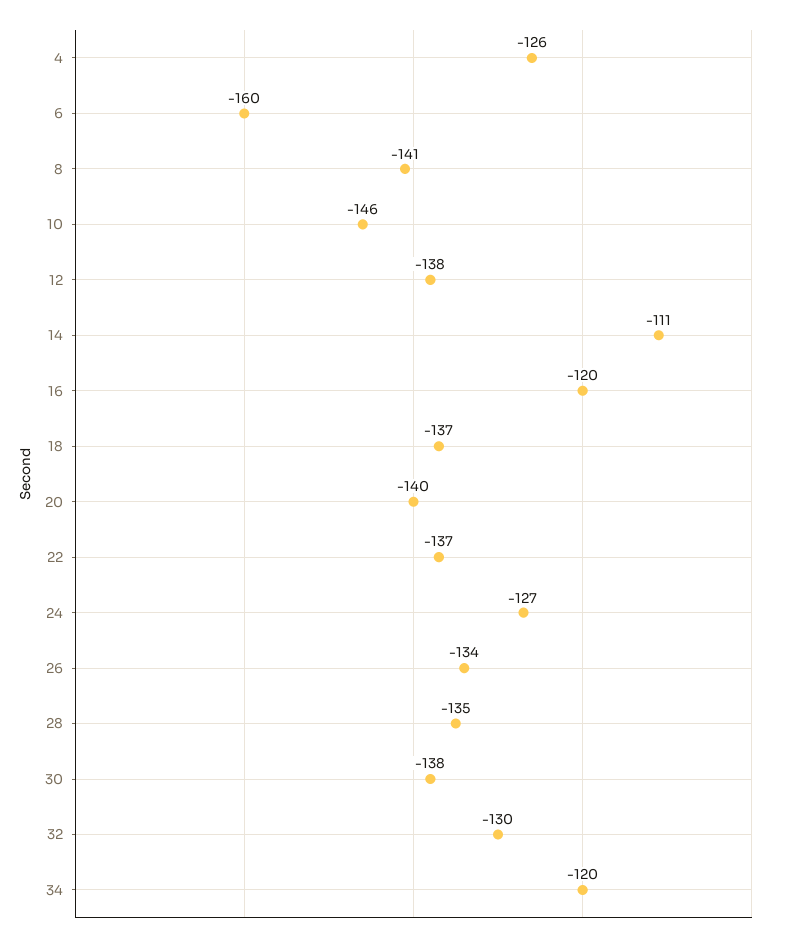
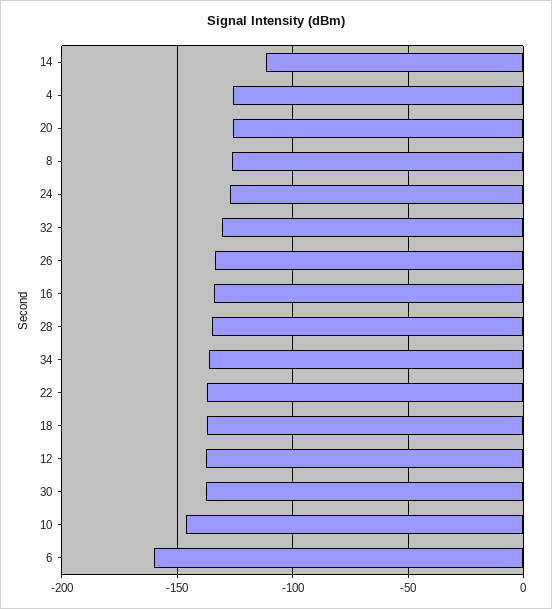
  {
    "4": -126,
    "6": -160,
-   "8": -141,
+   "8": -125,
    "10": -146,
    "12": -138,
    "14": -111,
-   "16": -120,
+   "16": -135,
    "18": -137,
-   "20": -140,
+   "20": -125,
    "22": -137,
    "24": -127,
    "26": -134,
    "28": -135,
    "30": -138,
    "32": -130,
-   "34": -120
+   "34": -135
  }

